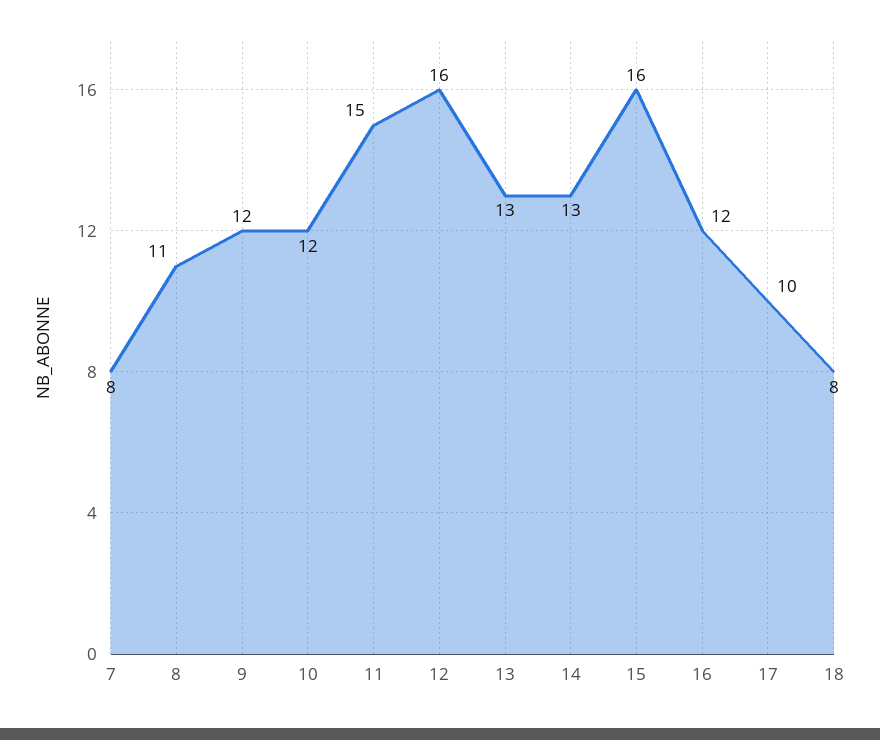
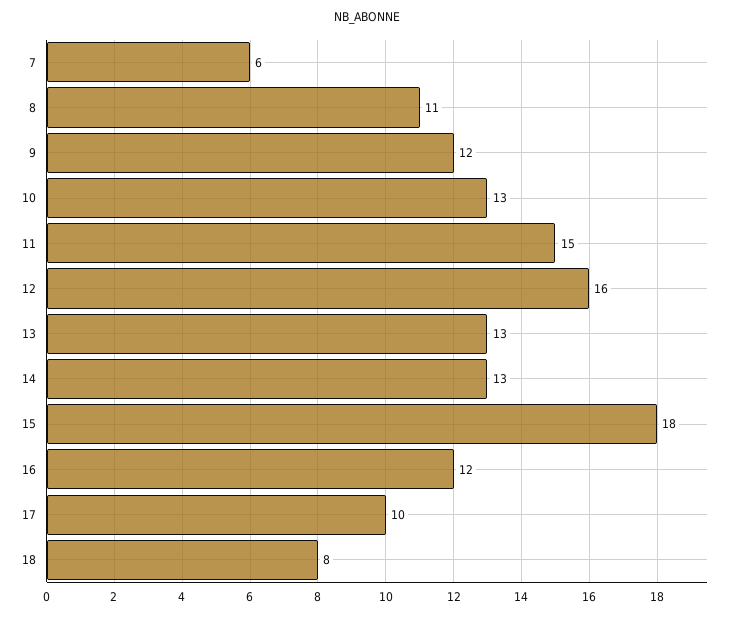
  {
-   "7": 8,
+   "7": 6,
    "8": 11,
    "9": 12,
-   "10": 12,
+   "10": 13,
    "11": 15,
    "12": 16,
    "13": 13,
    "14": 13,
-   "15": 16,
+   "15": 18,
    "16": 12,
    "17": 10,
    "18": 8
  }

